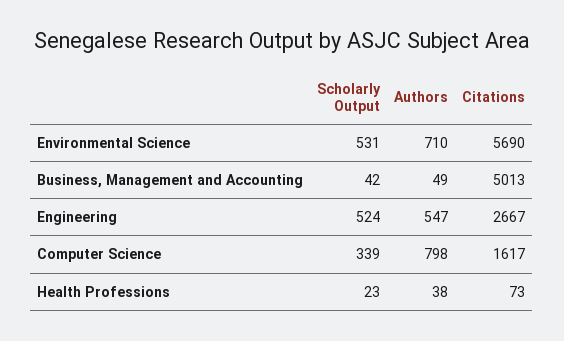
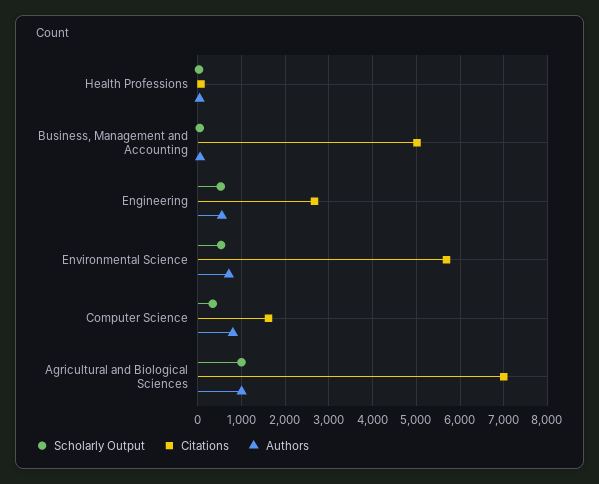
  {
    "Scholarly Output": {
      "Environmental Science": 531,
      "Business, Management and Accounting": 42,
      "Engineering": 524,
      "Computer Science": 339,
-     "Health Professions": 23
+     "Health Professions": 23,
+     "Agricultural and Biological Sciences": 1000
    },
    "Authors": {
      "Environmental Science": 710,
      "Business, Management and Accounting": 49,
      "Engineering": 547,
      "Computer Science": 798,
-     "Health Professions": 38
+     "Health Professions": 38,
+     "Agricultural and Biological Sciences": 1000
    },
    "Citations": {
      "Environmental Science": 5690,
      "Business, Management and Accounting": 5013,
      "Engineering": 2667,
      "Computer Science": 1617,
-     "Health Professions": 73
+     "Health Professions": 73,
+     "Agricultural and Biological Sciences": 7000
    }
  }

